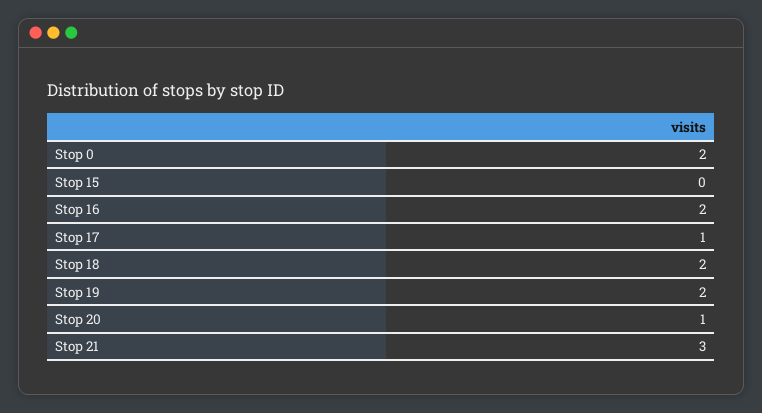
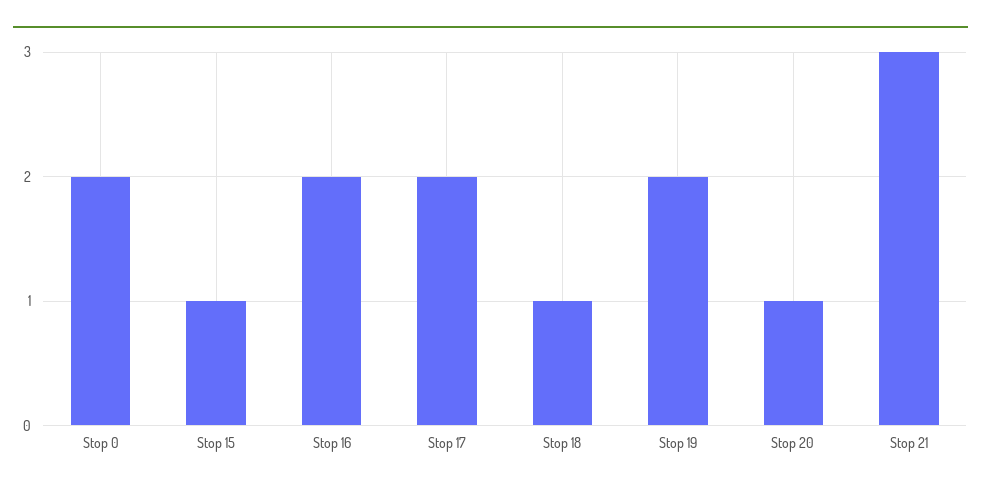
  {
    "Stop 0": 2,
-   "Stop 15": 0,
+   "Stop 15": 1,
    "Stop 16": 2,
-   "Stop 17": 1,
+   "Stop 17": 2,
-   "Stop 18": 2,
+   "Stop 18": 1,
    "Stop 19": 2,
    "Stop 20": 1,
    "Stop 21": 3
  }

